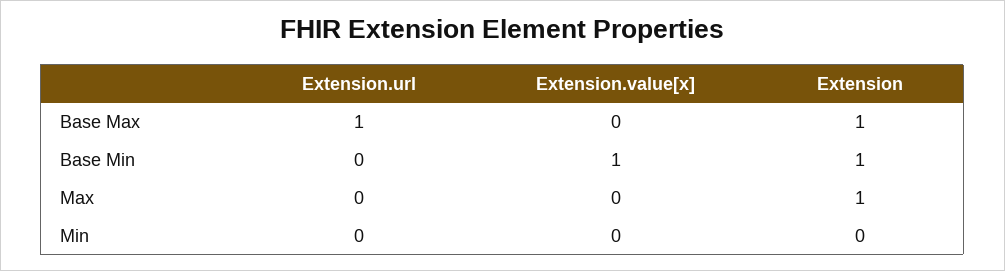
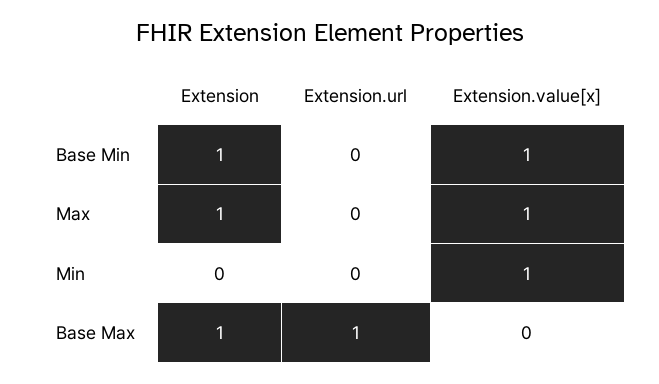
  {
    "Extension.url": {
      "Base Max": 1,
      "Base Min": 0,
      "Max": 0,
      "Min": 0
    },
    "Extension.value[x]": {
      "Base Max": 0,
      "Base Min": 1,
-     "Max": 0,
+     "Max": 1,
-     "Min": 0
+     "Min": 1
    },
    "Extension": {
      "Base Max": 1,
      "Base Min": 1,
      "Max": 1,
      "Min": 0
    }
  }

